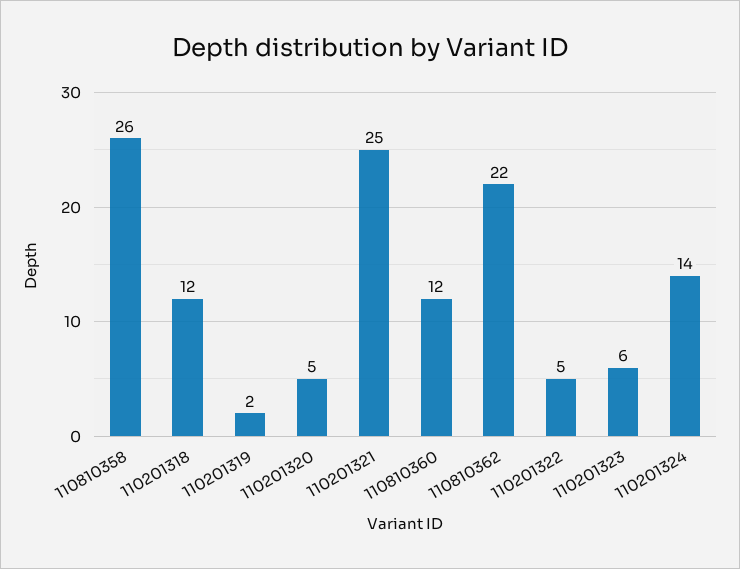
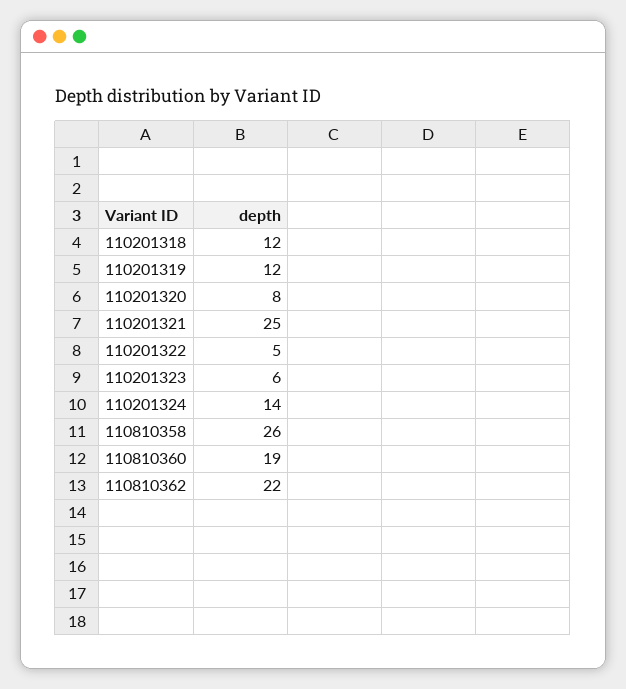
  {
    "110810358": 26,
    "110201318": 12,
-   "110201319": 2,
+   "110201319": 12,
-   "110201320": 5,
+   "110201320": 8,
    "110201321": 25,
-   "110810360": 12,
+   "110810360": 19,
    "110810362": 22,
    "110201322": 5,
    "110201323": 6,
    "110201324": 14
  }

